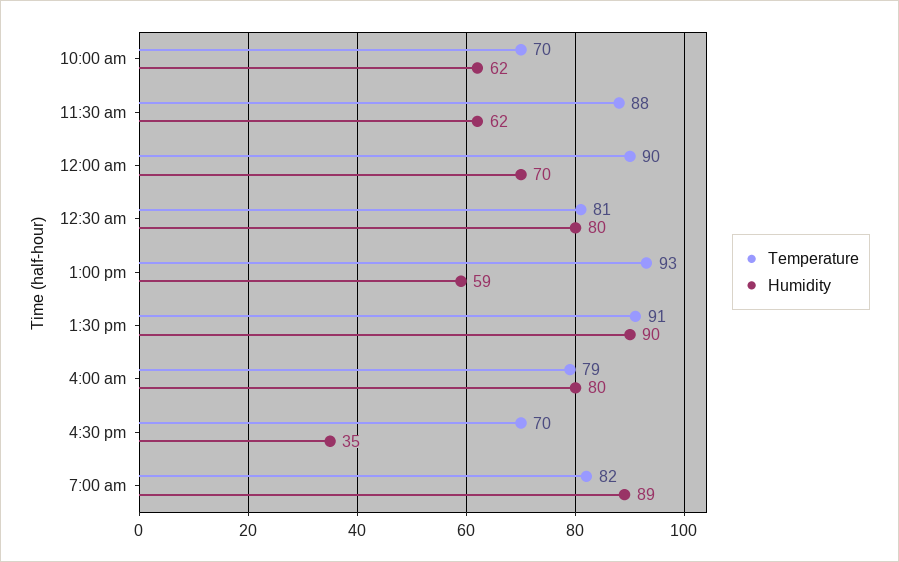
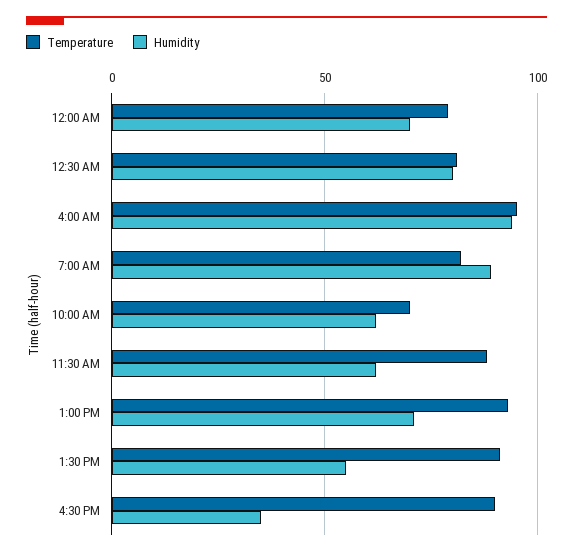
  {
    "Temperature": {
      "10:00 am": 70,
      "11:30 am": 88,
-     "12:00 am": 90,
+     "12:00 am": 80,
      "12:30 am": 81,
      "1:00 pm": 93,
      "1:30 pm": 91,
-     "4:00 am": 79,
+     "4:00 am": 95,
-     "4:30 pm": 70,
+     "4:30 pm": 90,
      "7:00 am": 82
    },
    "Humidity": {
      "10:00 am": 62,
      "11:30 am": 62,
      "12:00 am": 70,
      "12:30 am": 80,
-     "1:00 pm": 59,
+     "1:00 pm": 70,
-     "1:30 pm": 90,
+     "1:30 pm": 55,
-     "4:00 am": 80,
+     "4:00 am": 95,
      "4:30 pm": 35,
      "7:00 am": 89
    }
  }

